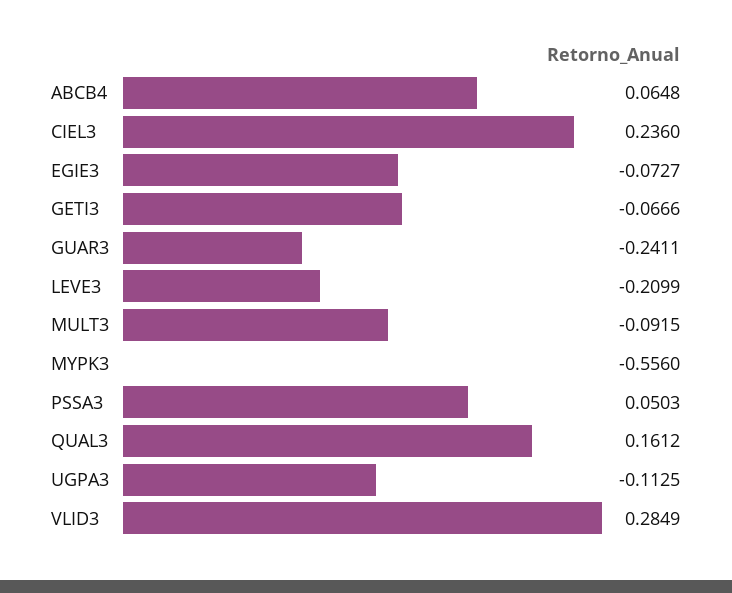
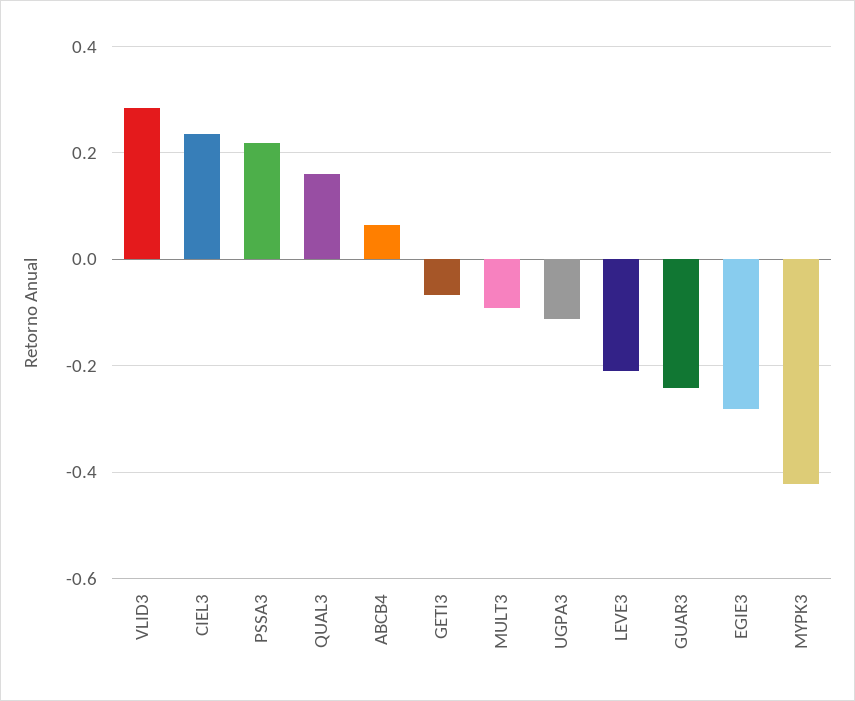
  {
    "ABCB4": 0.0648,
    "CIEL3": 0.236,
-   "EGIE3": -0.0727,
+   "EGIE3": -0.28,
    "GETI3": -0.0666,
    "GUAR3": -0.2411,
    "LEVE3": -0.2099,
    "MULT3": -0.0915,
-   "MYPK3": -0.556,
+   "MYPK3": -0.42,
-   "PSSA3": 0.0503,
+   "PSSA3": 0.22,
    "QUAL3": 0.1612,
    "UGPA3": -0.1125,
    "VLID3": 0.2849
  }

